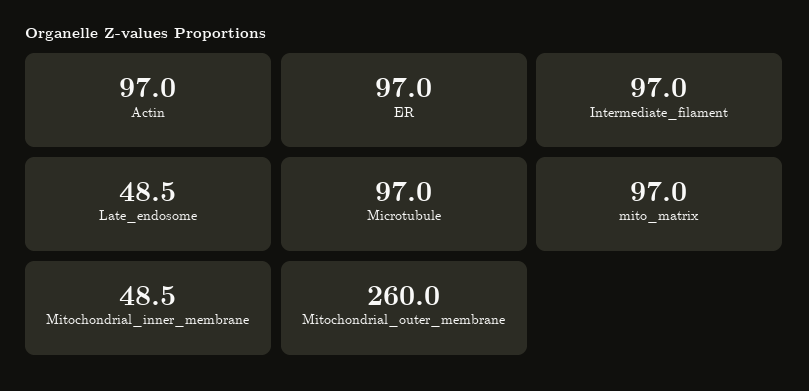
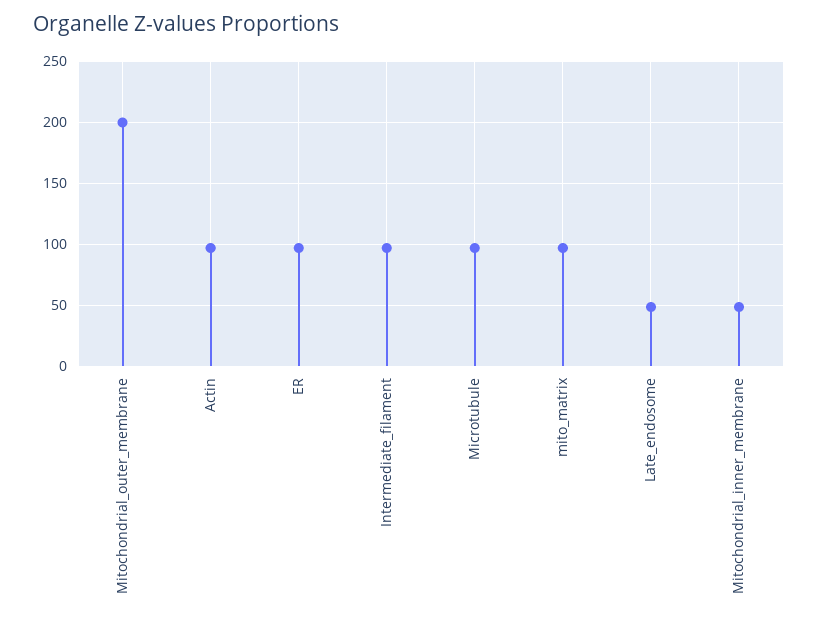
  {
    "Actin": 97,
    "ER": 97,
    "Intermediate_filament": 97,
    "Late_endosome": 48.5,
    "Microtubule": 97,
    "mito_matrix": 97,
    "Mitochondrial_inner_membrane": 48.5,
-   "Mitochondrial_outer_membrane": 260
+   "Mitochondrial_outer_membrane": 200
  }

